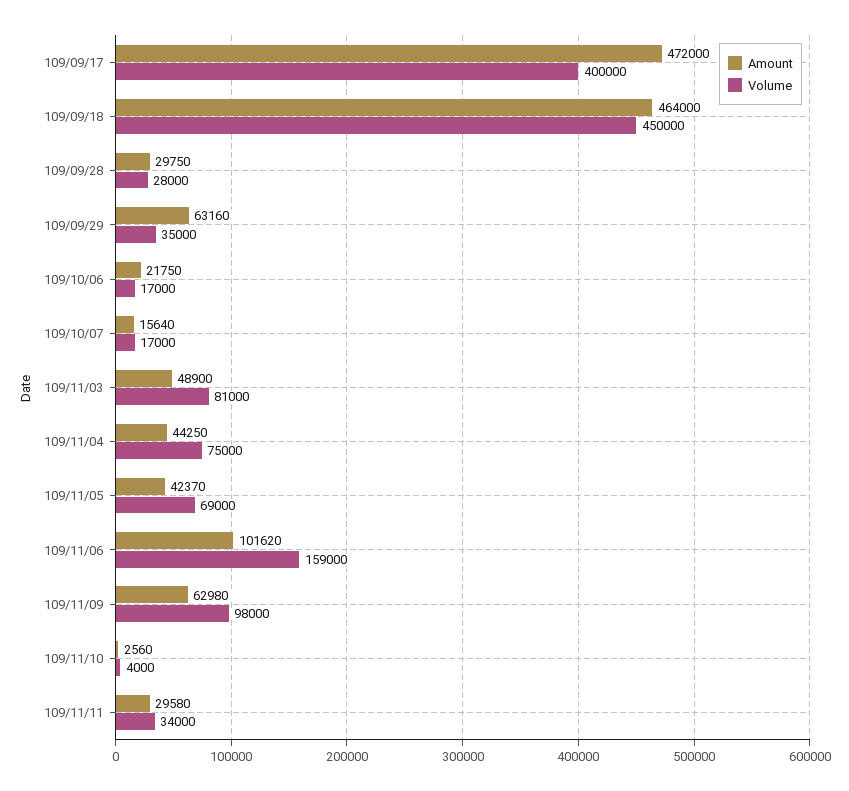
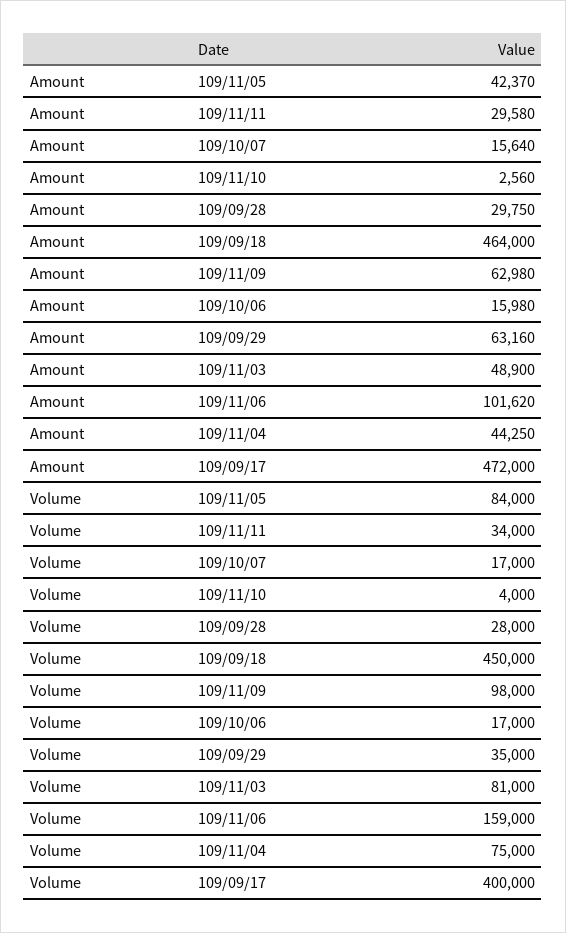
  {
    "Amount": {
      "109/09/17": 472000,
      "109/09/18": 464000,
      "109/09/28": 29750,
      "109/09/29": 63160,
-     "109/10/06": 21750,
+     "109/10/06": 15980,
      "109/10/07": 15640,
      "109/11/03": 48900,
      "109/11/04": 44250,
      "109/11/05": 42370,
      "109/11/06": 101620,
      "109/11/09": 62980,
      "109/11/10": 2560,
      "109/11/11": 29580
    },
    "Volume": {
      "109/09/17": 400000,
      "109/09/18": 450000,
      "109/09/28": 28000,
      "109/09/29": 35000,
      "109/10/06": 17000,
      "109/10/07": 17000,
      "109/11/03": 81000,
      "109/11/04": 75000,
-     "109/11/05": 69000,
+     "109/11/05": 84000,
      "109/11/06": 159000,
      "109/11/09": 98000,
      "109/11/10": 4000,
      "109/11/11": 34000
    }
  }

